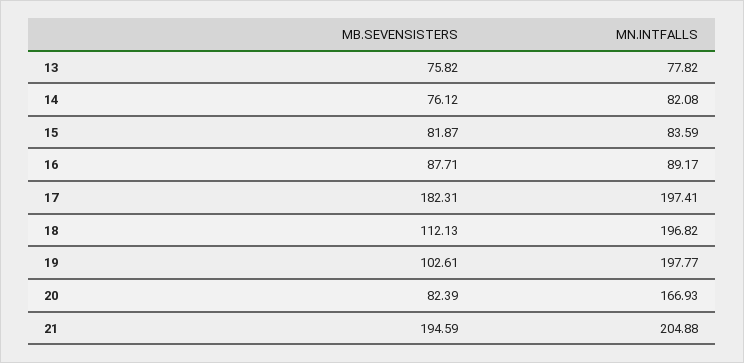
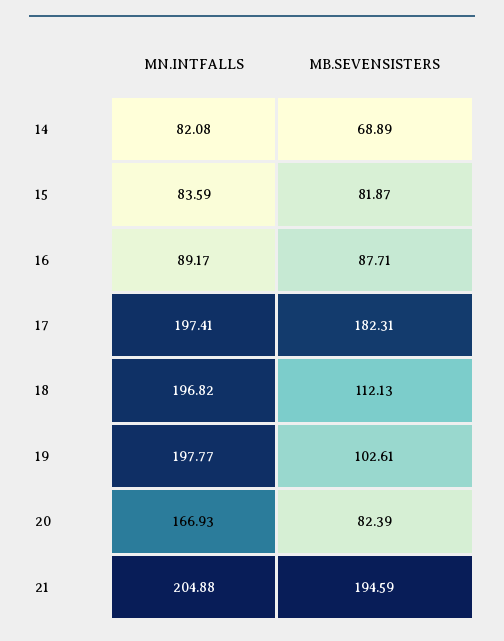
  {
    "MB.SEVENSISTERS": {
-     "13": 75.82,
-     "14": 76.12,
+     "14": 68.89,
      "15": 81.87,
      "16": 87.71,
      "17": 182.31,
      "18": 112.13,
      "19": 102.61,
      "20": 82.39,
      "21": 194.59
    },
    "MN.INTFALLS": {
-     "13": 77.82,
      "14": 82.08,
      "15": 83.59,
      "16": 89.17,
      "17": 197.41,
      "18": 196.82,
      "19": 197.77,
      "20": 166.93,
      "21": 204.88
    }
  }

